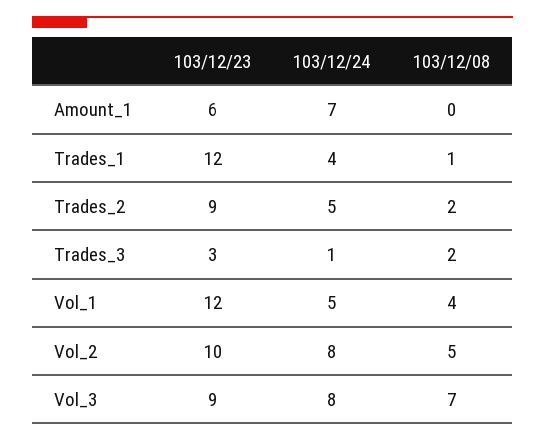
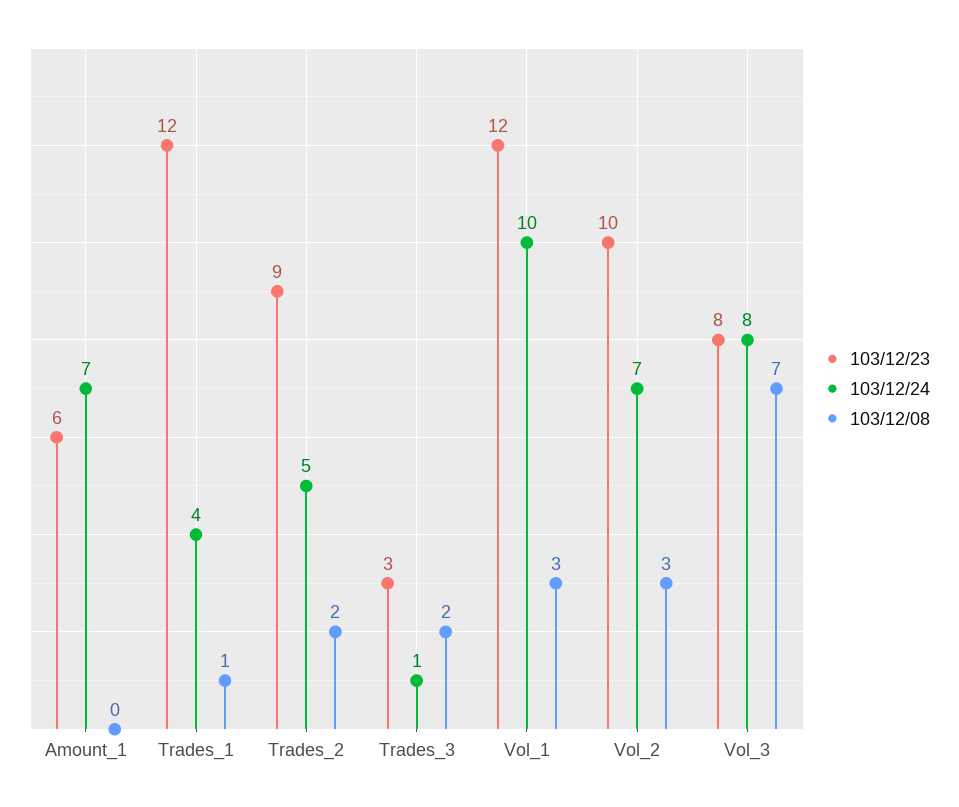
  {
    "103/12/23": {
      "Amount_1": 6,
      "Trades_1": 12,
      "Trades_2": 9,
      "Trades_3": 3,
      "Vol_1": 12,
      "Vol_2": 10,
-     "Vol_3": 9
+     "Vol_3": 8
    },
    "103/12/24": {
      "Amount_1": 7,
      "Trades_1": 4,
      "Trades_2": 5,
      "Trades_3": 1,
-     "Vol_1": 5,
+     "Vol_1": 10,
-     "Vol_2": 8,
+     "Vol_2": 7,
      "Vol_3": 8
    },
    "103/12/08": {
      "Amount_1": 0,
      "Trades_1": 1,
      "Trades_2": 2,
      "Trades_3": 2,
-     "Vol_1": 4,
+     "Vol_1": 3,
-     "Vol_2": 5,
+     "Vol_2": 3,
      "Vol_3": 7
    }
  }

